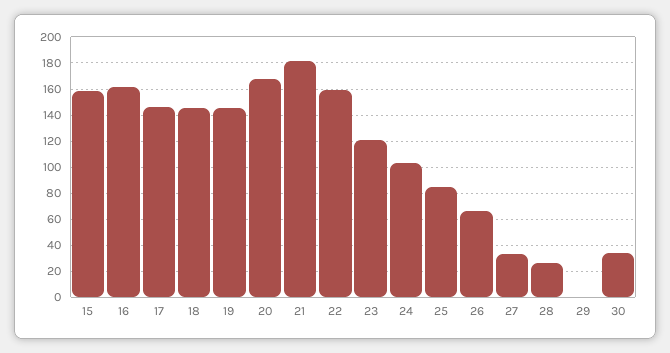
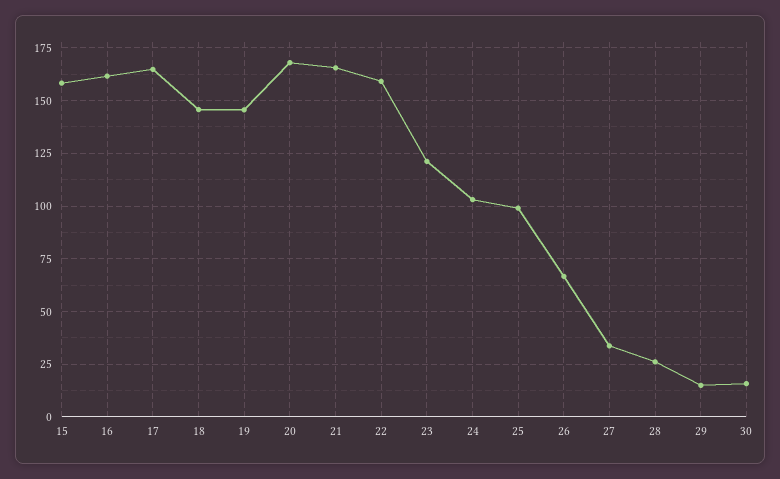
  {
    "15": 160,
    "16": 160,
-   "17": 145,
+   "17": 165,
    "18": 145,
    "19": 145,
    "20": 170,
-   "21": 180,
+   "21": 165,
    "22": 160,
    "23": 120,
    "24": 105,
-   "25": 85,
+   "25": 100,
    "26": 65,
    "27": 35,
    "28": 25,
-   "29": 0,
+   "29": 15,
-   "30": 35
+   "30": 15
  }

